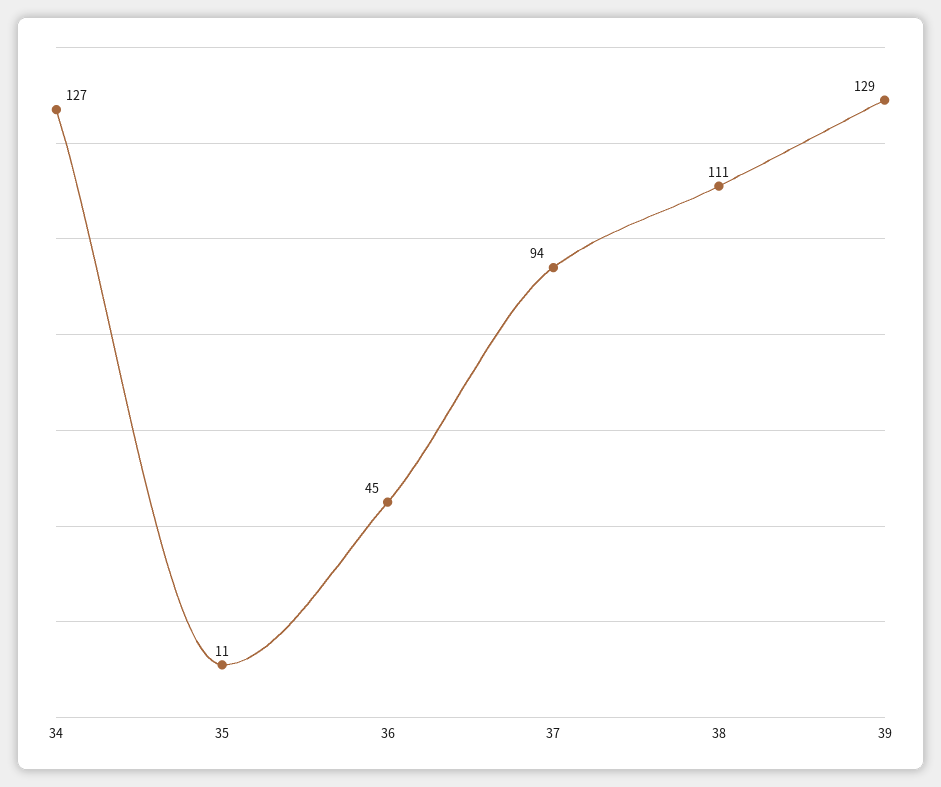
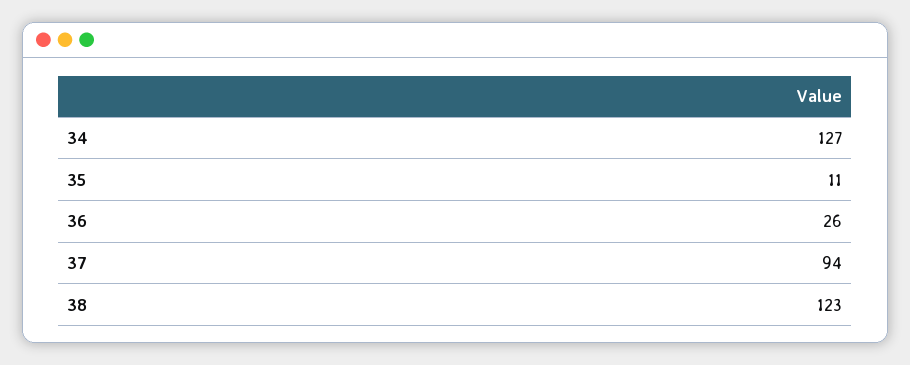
  {
    "34": 127,
    "35": 11,
-   "36": 45,
+   "36": 26,
    "37": 94,
-   "38": 111,
+   "38": 123
-   "39": 129
  }

